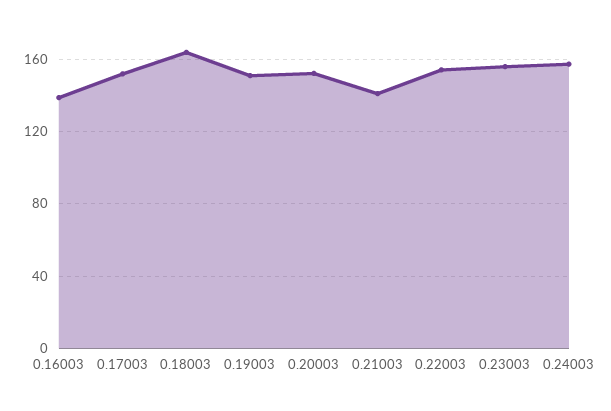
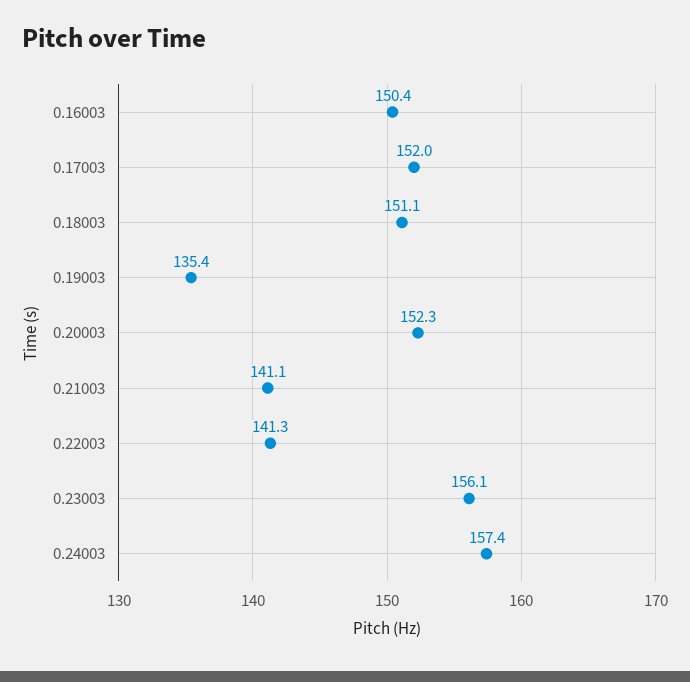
  {
-   "0.16003": 140,
+   "0.16003": 150.4,
    "0.17003": 152,
-   "0.18003": 165,
+   "0.18003": 151.1,
-   "0.19003": 150,
+   "0.19003": 135.4,
    "0.20003": 152.3,
    "0.21003": 141.1,
-   "0.22003": 155,
+   "0.22003": 141.3,
    "0.23003": 156.1,
    "0.24003": 157.4
  }

